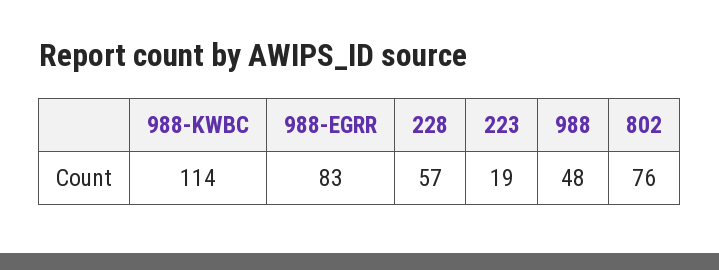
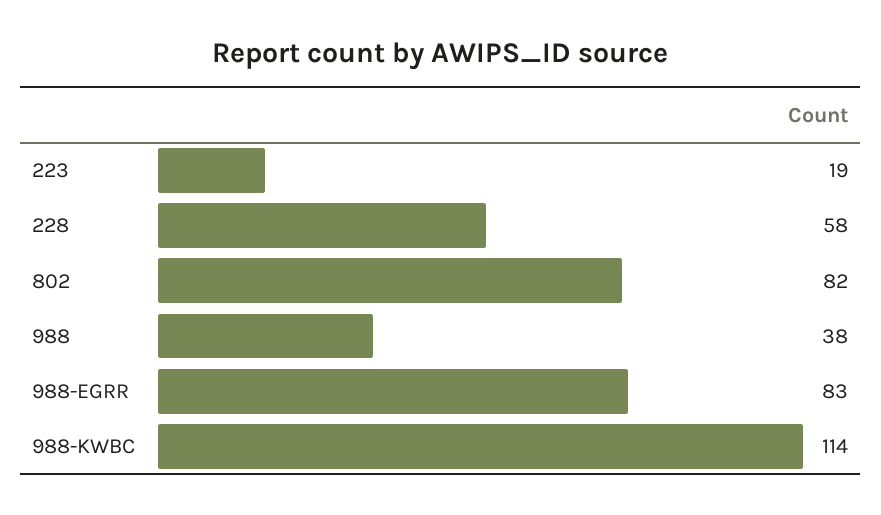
  {
    "988-KWBC": 114,
    "988-EGRR": 83,
-   "228": 57,
+   "228": 58,
    "223": 19,
-   "988": 48,
+   "988": 38,
-   "802": 76
+   "802": 82
  }

